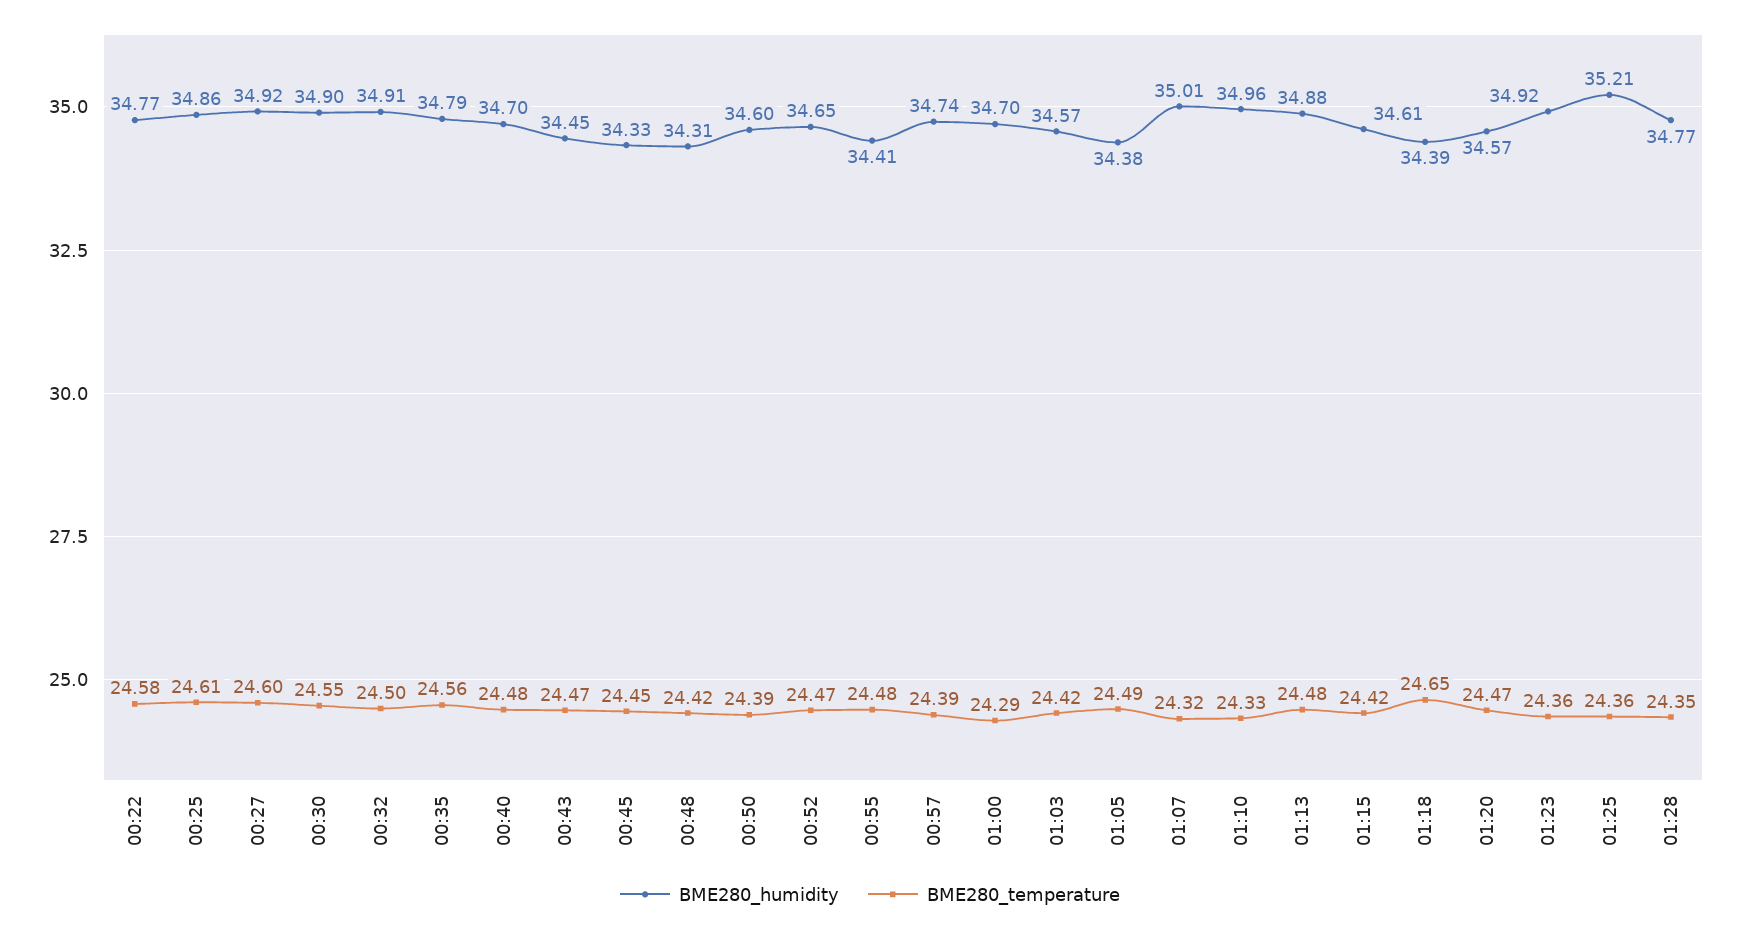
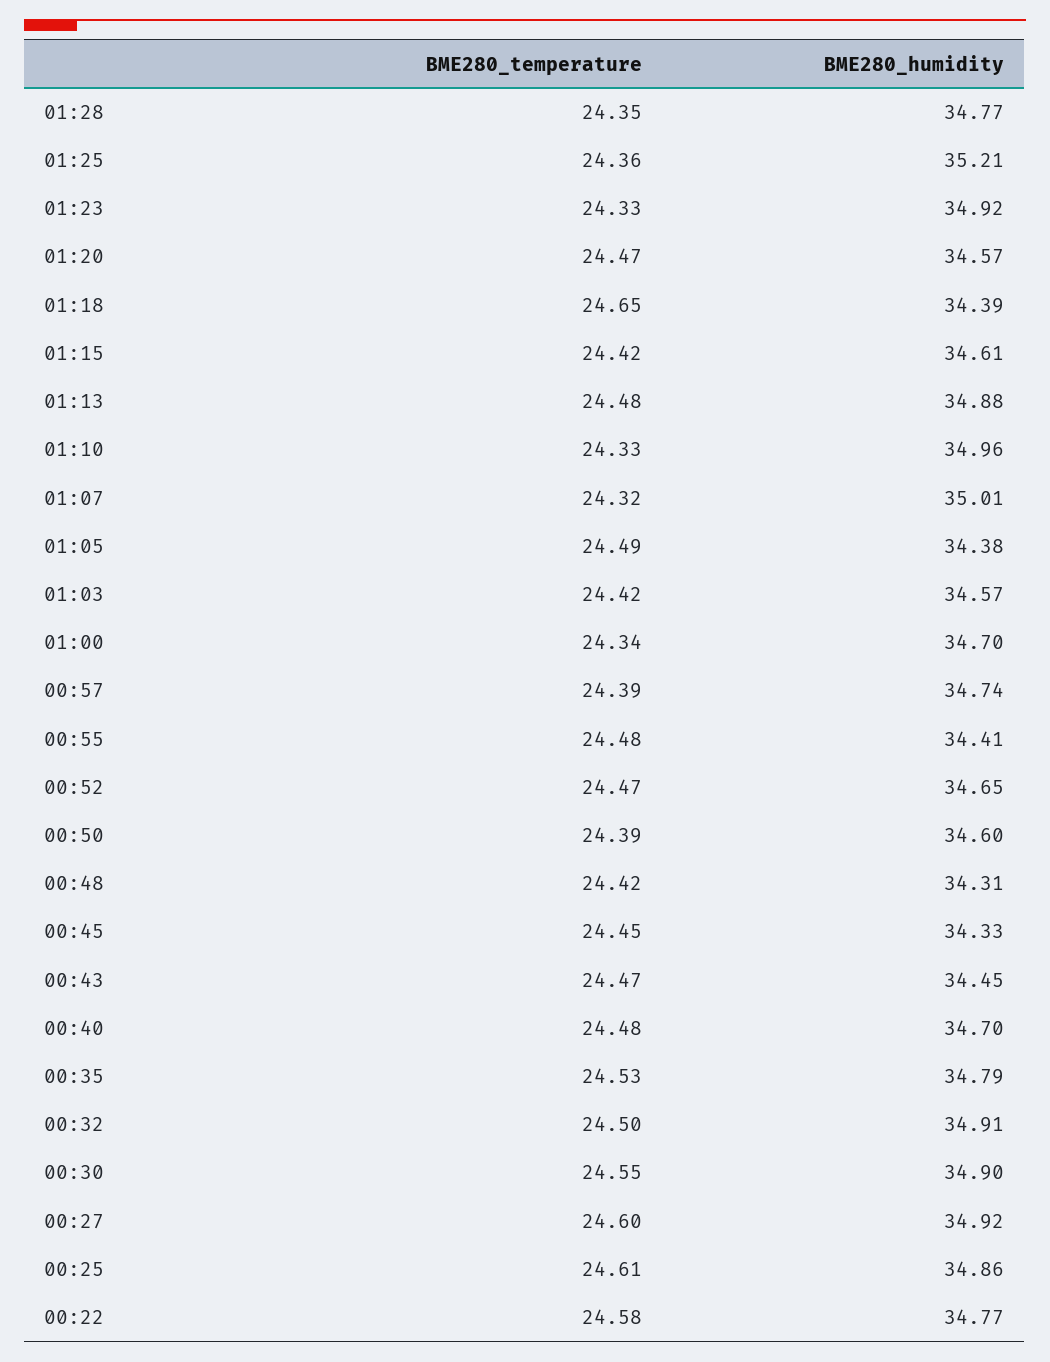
  {
    "BME280_humidity": {
      "00:22": 34.77,
      "00:25": 34.86,
      "00:27": 34.92,
      "00:30": 34.9,
      "00:32": 34.91,
      "00:35": 34.79,
      "00:40": 34.7,
      "00:43": 34.45,
      "00:45": 34.33,
      "00:48": 34.31,
      "00:50": 34.6,
      "00:52": 34.65,
      "00:55": 34.41,
      "00:57": 34.74,
      "01:00": 34.7,
      "01:03": 34.57,
      "01:05": 34.38,
      "01:07": 35.01,
      "01:10": 34.96,
      "01:13": 34.88,
      "01:15": 34.61,
      "01:18": 34.39,
      "01:20": 34.57,
      "01:23": 34.92,
      "01:25": 35.21,
      "01:28": 34.77
    },
    "BME280_temperature": {
      "00:22": 24.58,
      "00:25": 24.61,
      "00:27": 24.6,
      "00:30": 24.55,
      "00:32": 24.5,
-     "00:35": 24.56,
+     "00:35": 24.53,
      "00:40": 24.48,
      "00:43": 24.47,
      "00:45": 24.45,
      "00:48": 24.42,
      "00:50": 24.39,
      "00:52": 24.47,
      "00:55": 24.48,
      "00:57": 24.39,
-     "01:00": 24.29,
+     "01:00": 24.34,
      "01:03": 24.42,
      "01:05": 24.49,
      "01:07": 24.32,
      "01:10": 24.33,
      "01:13": 24.48,
      "01:15": 24.42,
      "01:18": 24.65,
      "01:20": 24.47,
-     "01:23": 24.36,
+     "01:23": 24.33,
      "01:25": 24.36,
      "01:28": 24.35
    }
  }

